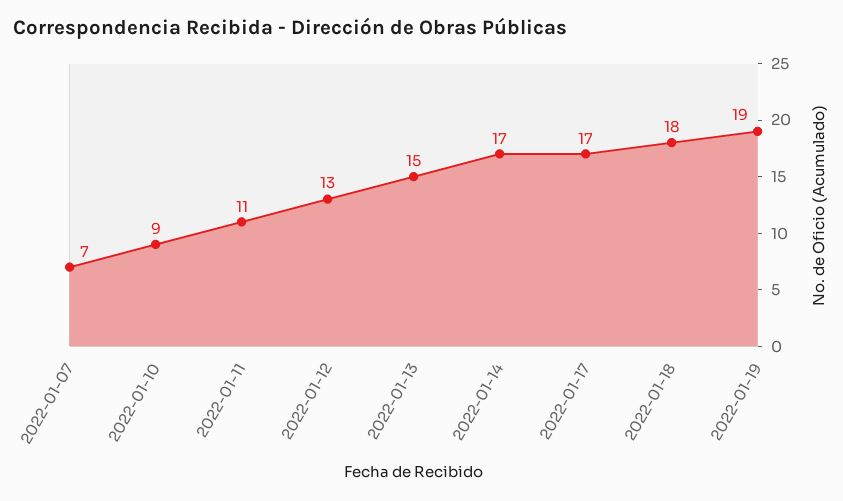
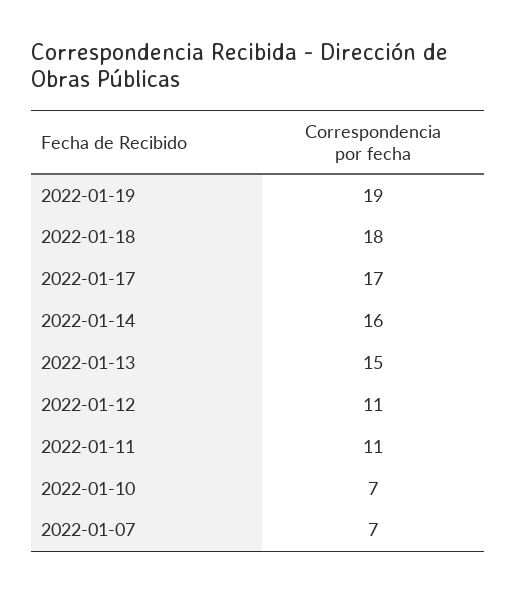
  {
    "2022-01-07": 7,
-   "2022-01-10": 9,
+   "2022-01-10": 7,
    "2022-01-11": 11,
-   "2022-01-12": 13,
+   "2022-01-12": 11,
    "2022-01-13": 15,
-   "2022-01-14": 17,
+   "2022-01-14": 16,
    "2022-01-17": 17,
    "2022-01-18": 18,
    "2022-01-19": 19
  }

